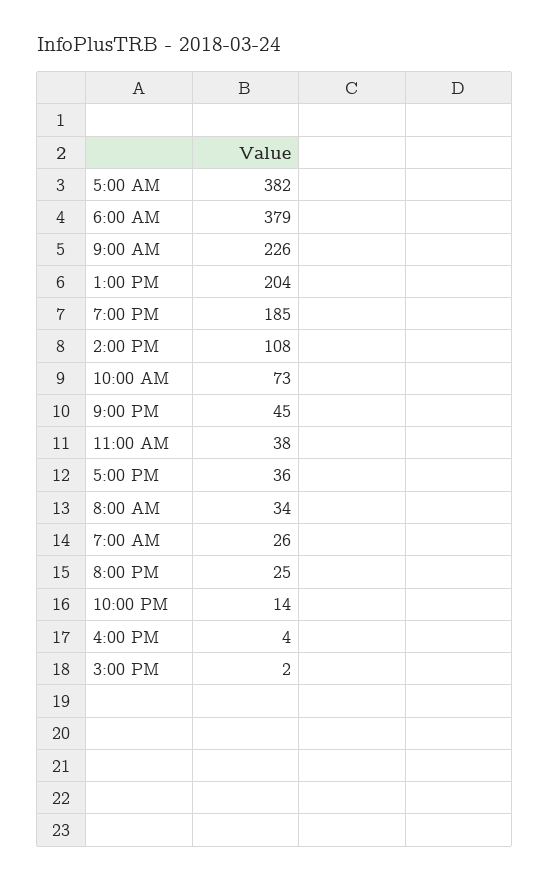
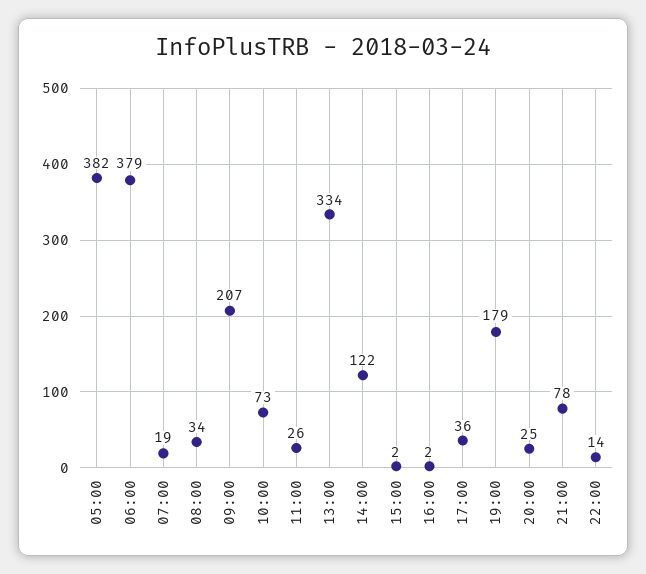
  {
    "5:00 AM": 382,
    "6:00 AM": 379,
-   "9:00 AM": 226,
+   "9:00 AM": 207,
-   "1:00 PM": 204,
+   "1:00 PM": 334,
-   "7:00 PM": 185,
+   "7:00 PM": 179,
-   "2:00 PM": 108,
+   "2:00 PM": 122,
    "10:00 AM": 73,
-   "9:00 PM": 45,
+   "9:00 PM": 78,
-   "11:00 AM": 38,
+   "11:00 AM": 26,
    "5:00 PM": 36,
    "8:00 AM": 34,
-   "7:00 AM": 26,
+   "7:00 AM": 19,
    "8:00 PM": 25,
    "10:00 PM": 14,
-   "4:00 PM": 4,
+   "4:00 PM": 2,
    "3:00 PM": 2
  }

